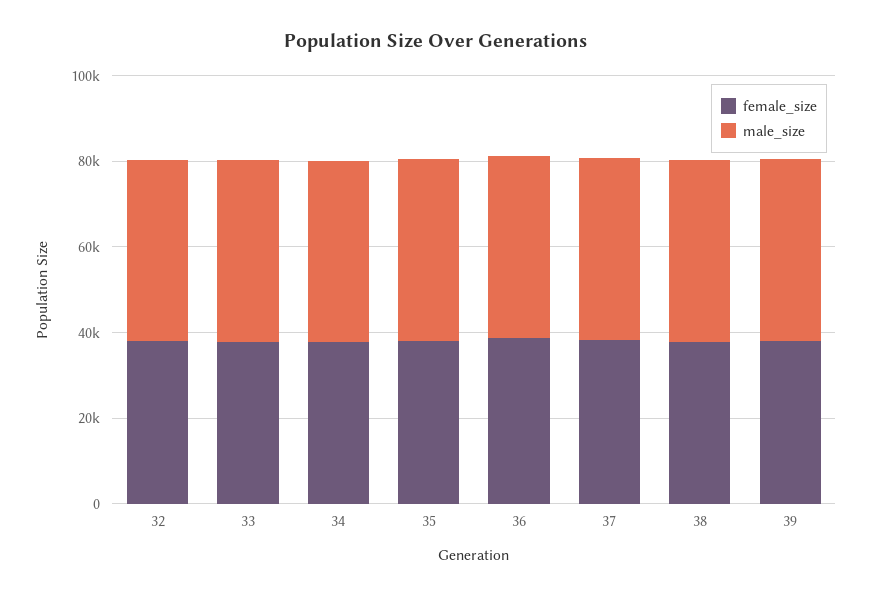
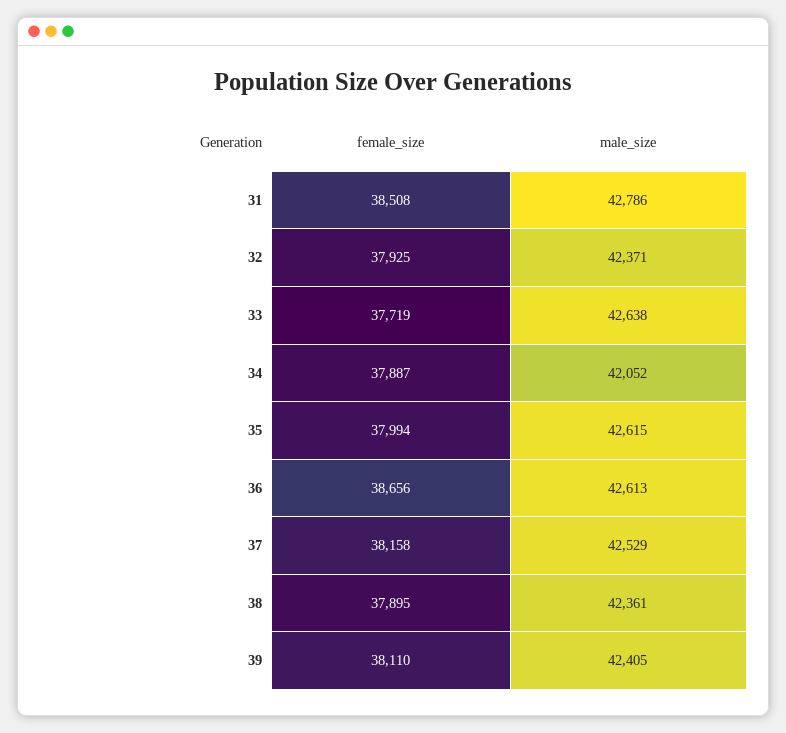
  {
    "female_size": {
      "32": 37925,
      "33": 37719,
      "34": 37887,
      "35": 37994,
      "36": 38656,
      "37": 38158,
      "38": 37895,
-     "39": 38110
+     "39": 38110,
+     "31": 38508
    },
    "male_size": {
      "32": 42371,
      "33": 42638,
      "34": 42052,
      "35": 42615,
      "36": 42613,
      "37": 42529,
      "38": 42361,
-     "39": 42405
+     "39": 42405,
+     "31": 42786
    }
  }

